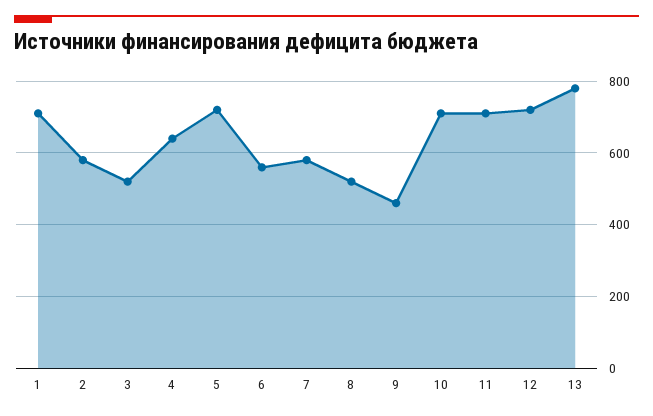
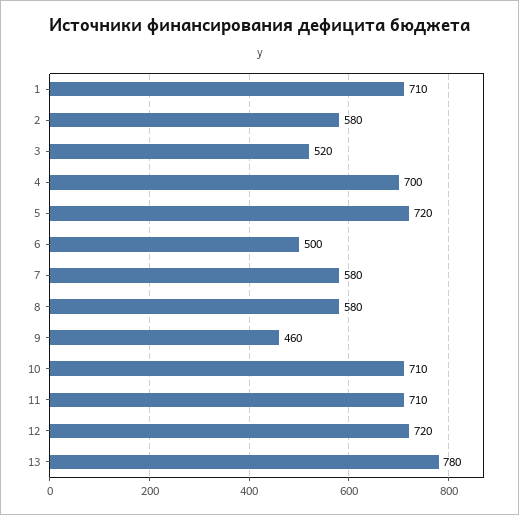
  {
    "1": 710,
    "2": 580,
    "3": 520,
-   "4": 640,
+   "4": 700,
    "5": 720,
-   "6": 560,
+   "6": 500,
    "7": 580,
-   "8": 520,
+   "8": 580,
    "9": 460,
    "10": 710,
    "11": 710,
    "12": 720,
    "13": 780
  }

